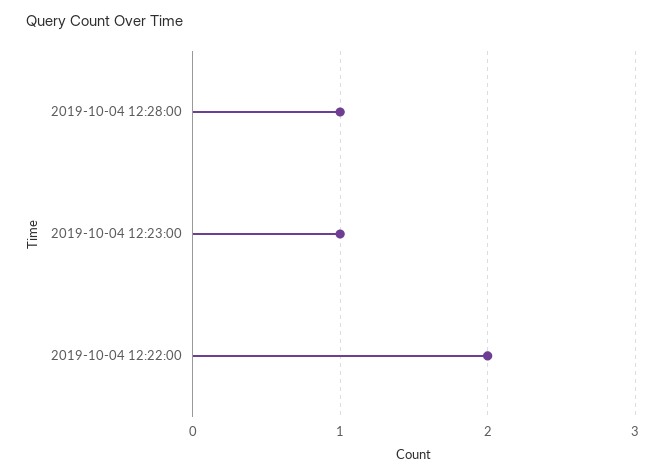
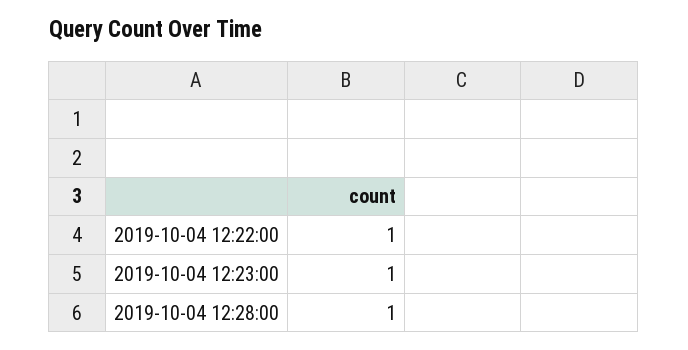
  {
    "2019-10-04 12:28:00": 1,
    "2019-10-04 12:23:00": 1,
-   "2019-10-04 12:22:00": 2
+   "2019-10-04 12:22:00": 1
  }

